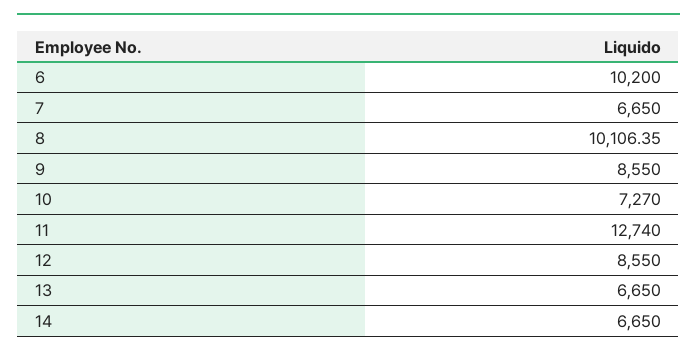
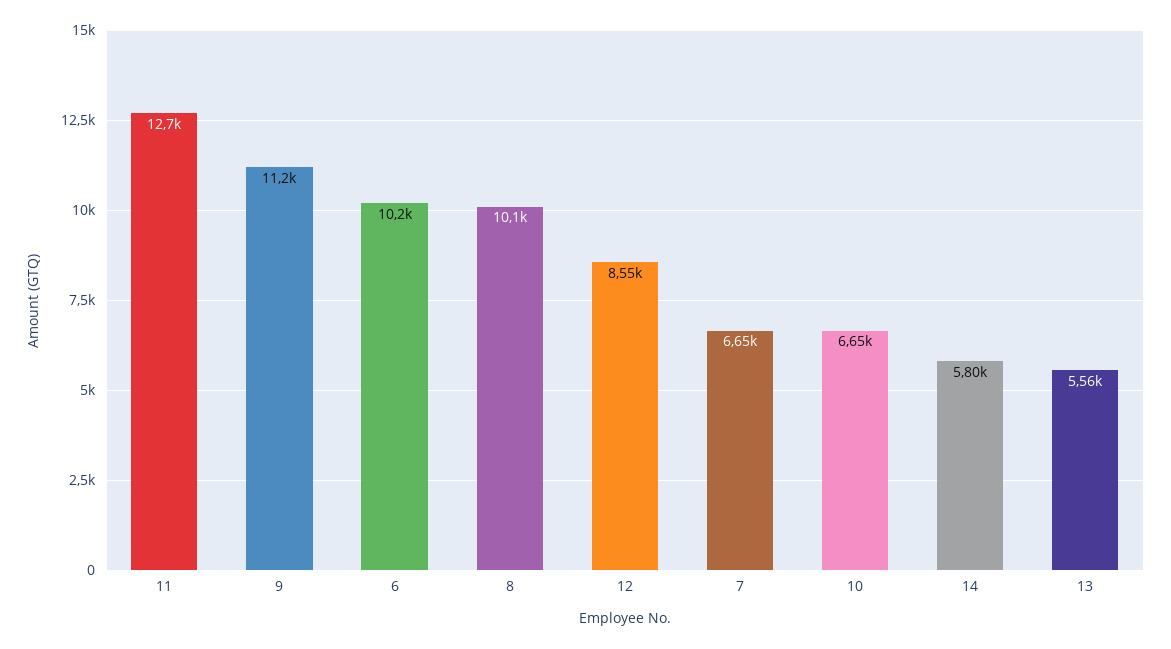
  {
    "6": 10200,
    "7": 6650,
    "8": 10106.35,
-   "9": 8550,
+   "9": 11200,
-   "10": 7270,
+   "10": 6650,
    "11": 12740,
    "12": 8550,
-   "13": 6650,
+   "13": 5560,
-   "14": 6650
+   "14": 5800
  }

